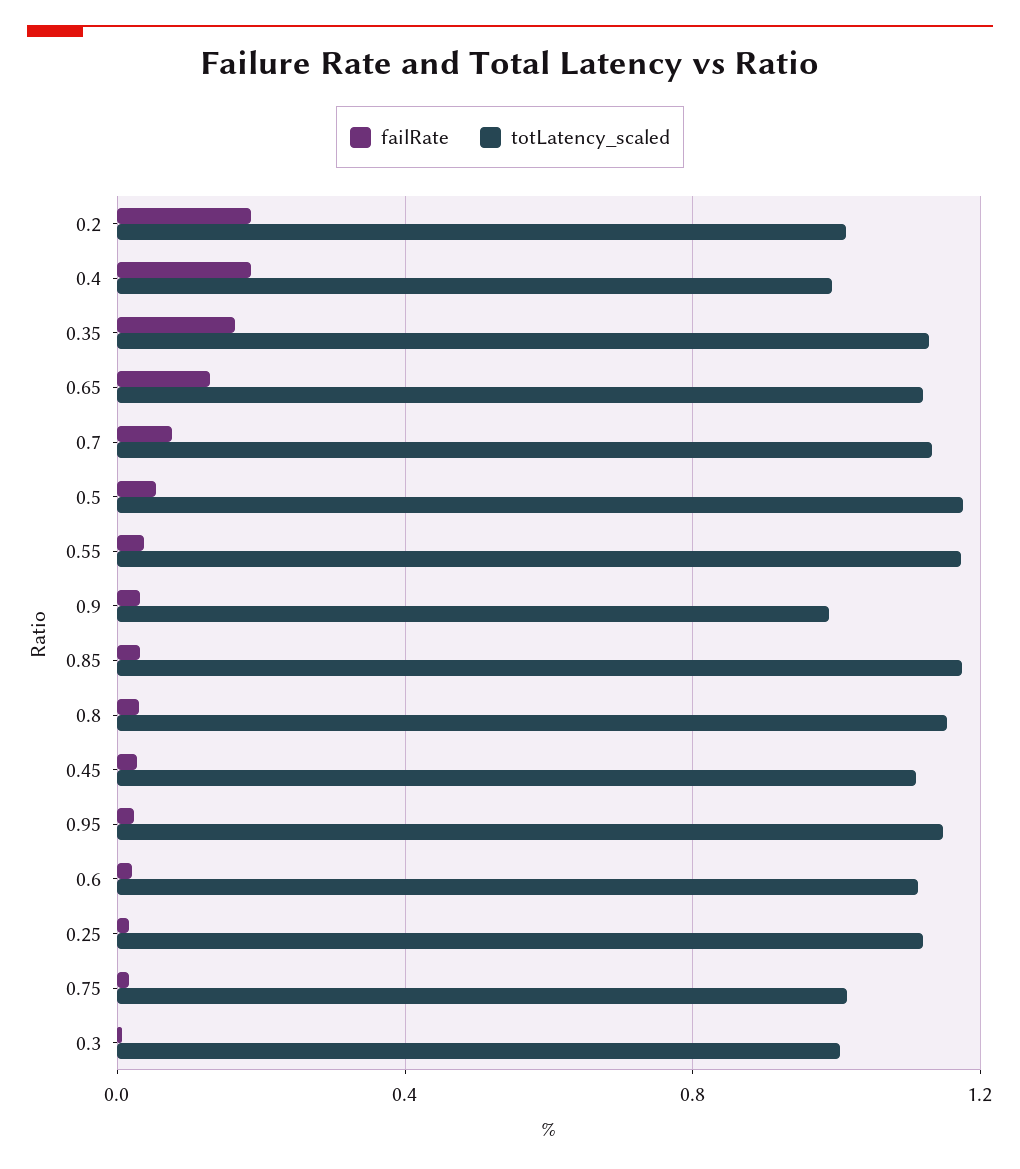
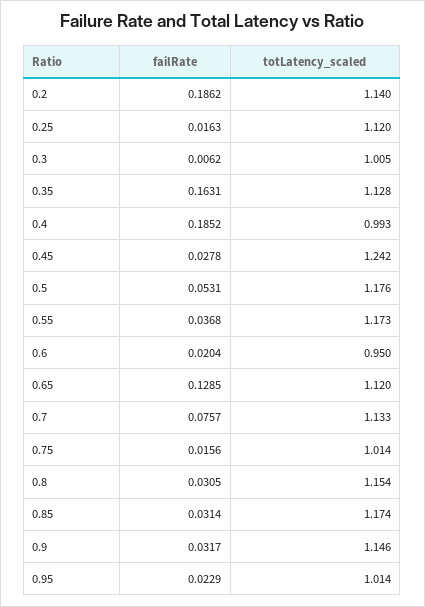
  {
    "failRate": {
      "0.2": 0.1862,
      "0.4": 0.1852,
      "0.35": 0.1631,
      "0.65": 0.1285,
      "0.7": 0.0757,
      "0.5": 0.0531,
      "0.55": 0.0368,
      "0.9": 0.0317,
      "0.85": 0.0314,
      "0.8": 0.0305,
      "0.45": 0.0278,
      "0.95": 0.0229,
      "0.6": 0.0204,
      "0.25": 0.0163,
      "0.75": 0.0156,
      "0.3": 0.0062
    },
    "totLatency_scaled": {
-     "0.2": 1,
+     "0.2": 1.14,
      "0.4": 0.993,
      "0.35": 1.128,
      "0.65": 1.12,
      "0.7": 1.133,
      "0.5": 1.176,
      "0.55": 1.173,
-     "0.9": 1,
+     "0.9": 1.146,
      "0.85": 1.174,
      "0.8": 1.154,
-     "0.45": 1.1,
+     "0.45": 1.242,
-     "0.95": 1.15,
+     "0.95": 1.014,
-     "0.6": 1.1,
+     "0.6": 0.95,
      "0.25": 1.12,
      "0.75": 1.014,
      "0.3": 1.005
    }
  }

